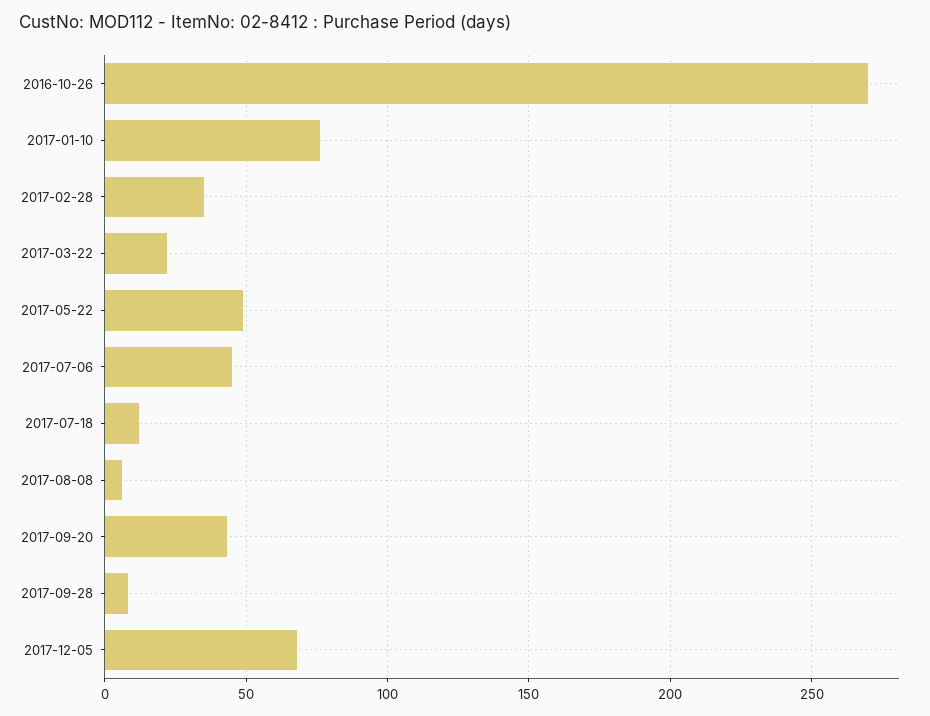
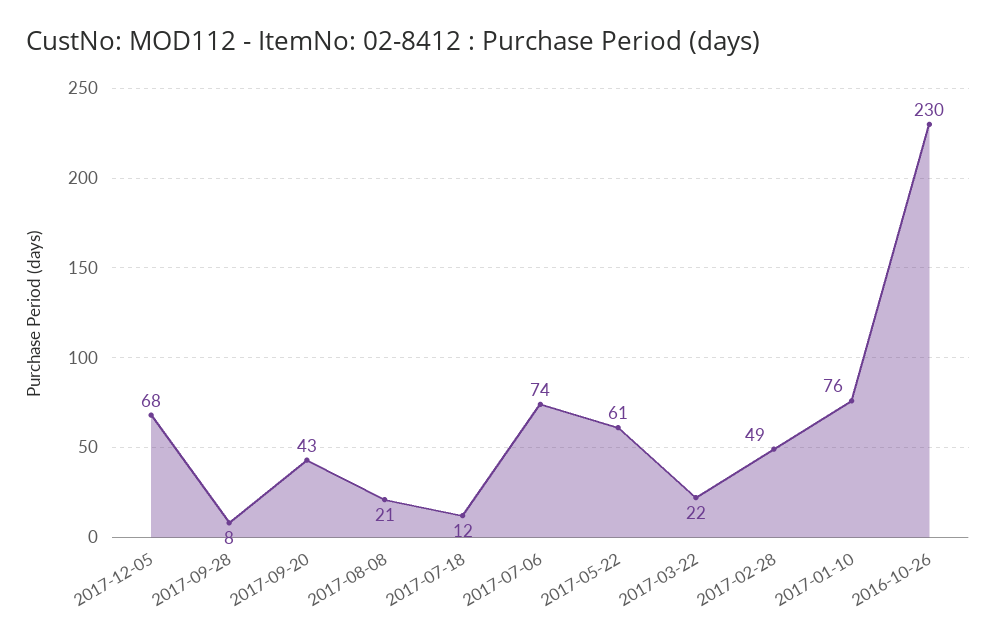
  {
-   "2016-10-26": 270,
+   "2016-10-26": 230,
    "2017-01-10": 76,
-   "2017-02-28": 35,
+   "2017-02-28": 49,
    "2017-03-22": 22,
-   "2017-05-22": 50,
+   "2017-05-22": 61,
-   "2017-07-06": 45,
+   "2017-07-06": 74,
    "2017-07-18": 12,
-   "2017-08-08": 5,
+   "2017-08-08": 21,
    "2017-09-20": 43,
    "2017-09-28": 8,
    "2017-12-05": 68
  }

